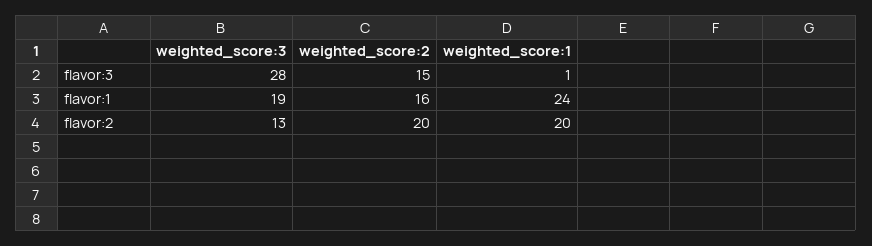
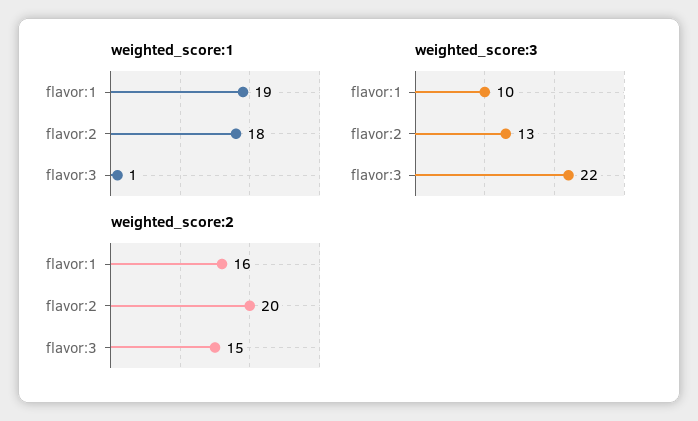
  {
    "weighted_score:3": {
-     "flavor:3": 28,
+     "flavor:3": 22,
-     "flavor:1": 19,
+     "flavor:1": 10,
      "flavor:2": 13
    },
    "weighted_score:2": {
      "flavor:3": 15,
      "flavor:1": 16,
      "flavor:2": 20
    },
    "weighted_score:1": {
      "flavor:3": 1,
-     "flavor:1": 24,
+     "flavor:1": 19,
-     "flavor:2": 20
+     "flavor:2": 18
    }
  }

